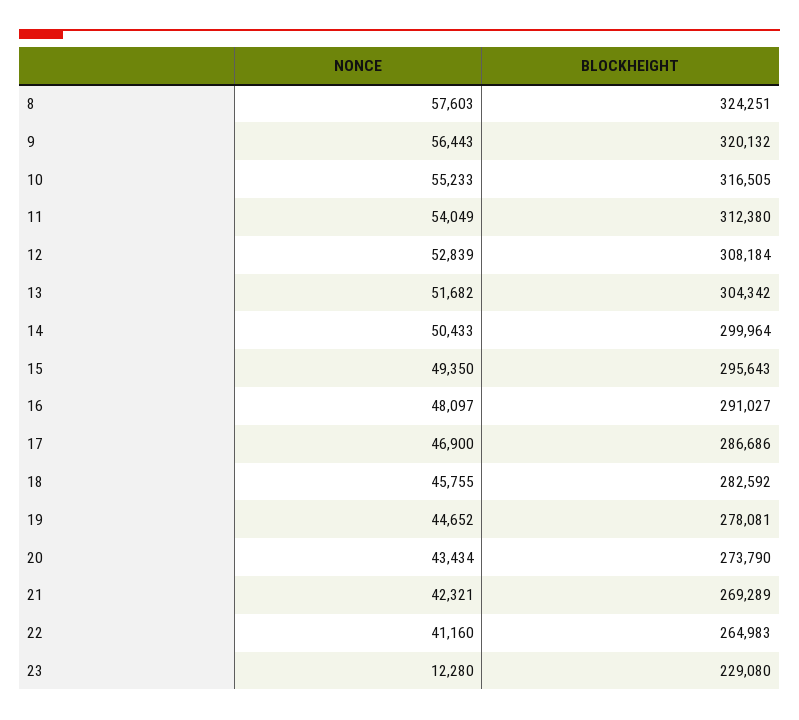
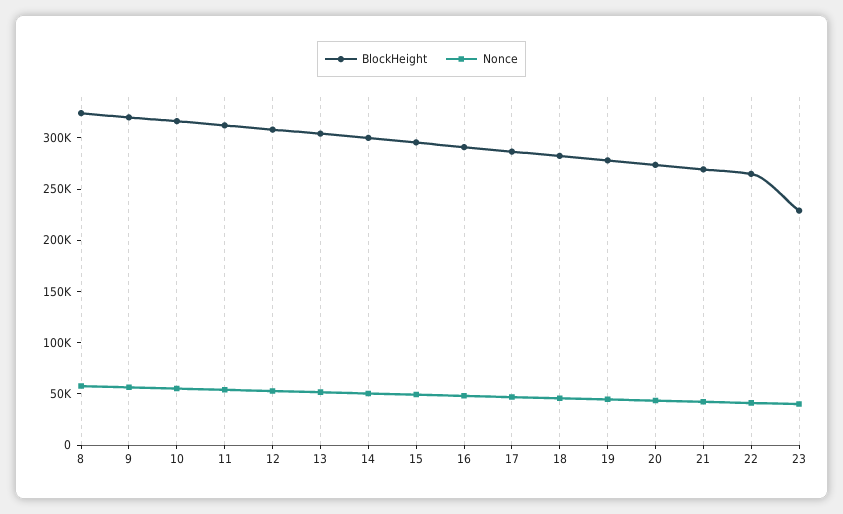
  {
    "NONCE": {
      "8": 57603,
      "9": 56443,
      "10": 55233,
      "11": 54049,
      "12": 52839,
      "13": 51682,
      "14": 50433,
      "15": 49350,
      "16": 48097,
      "17": 46900,
      "18": 45755,
      "19": 44652,
      "20": 43434,
      "21": 42321,
      "22": 41160,
-     "23": 12280
+     "23": 40000
    },
    "BLOCKHEIGHT": {
      "8": 324251,
      "9": 320132,
      "10": 316505,
      "11": 312380,
      "12": 308184,
      "13": 304342,
      "14": 299964,
      "15": 295643,
      "16": 291027,
      "17": 286686,
      "18": 282592,
      "19": 278081,
      "20": 273790,
      "21": 269289,
      "22": 264983,
      "23": 229080
    }
  }

